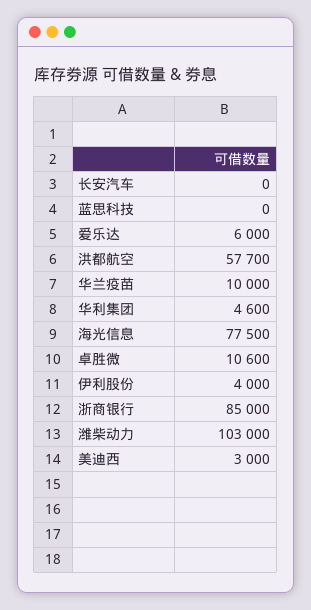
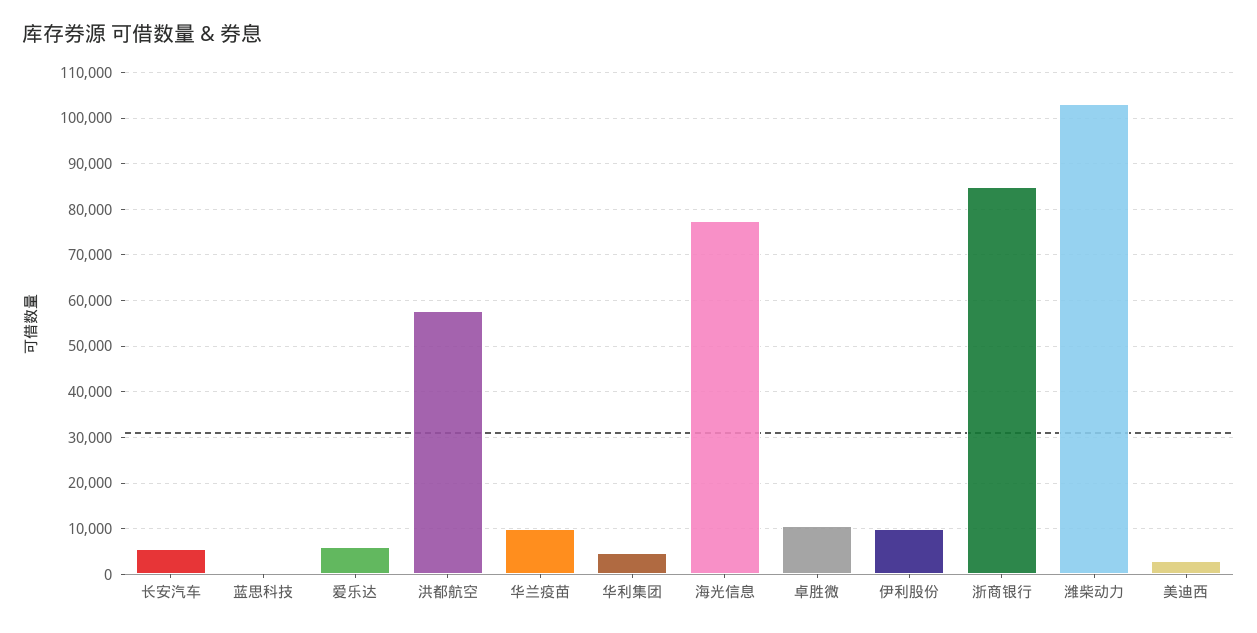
  {
-   "长安汽车": 0,
+   "长安汽车": 6000,
    "蓝思科技": 0,
    "爱乐达": 6000,
    "洪都航空": 57700,
    "华兰疫苗": 10000,
    "华利集团": 4600,
    "海光信息": 77500,
    "卓胜微": 10600,
-   "伊利股份": 4000,
+   "伊利股份": 10000,
    "浙商银行": 85000,
    "潍柴动力": 103000,
    "美迪西": 3000
  }

